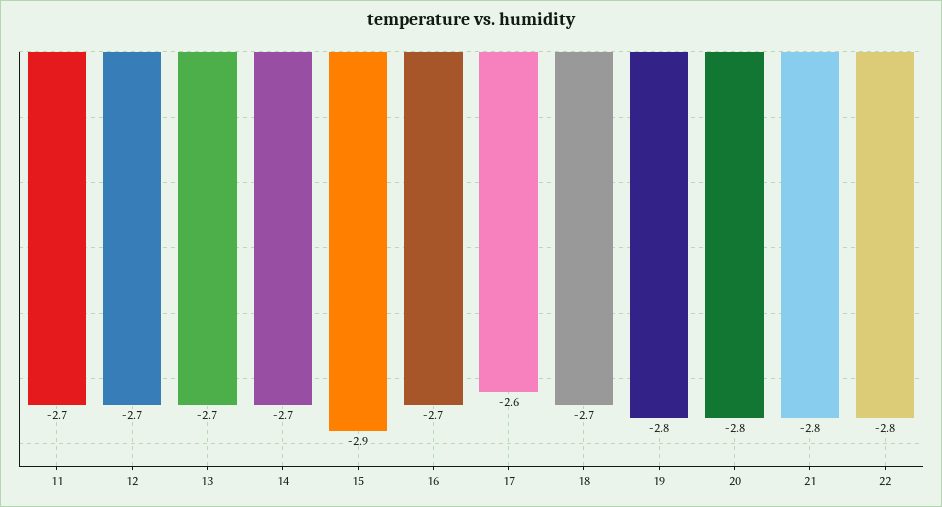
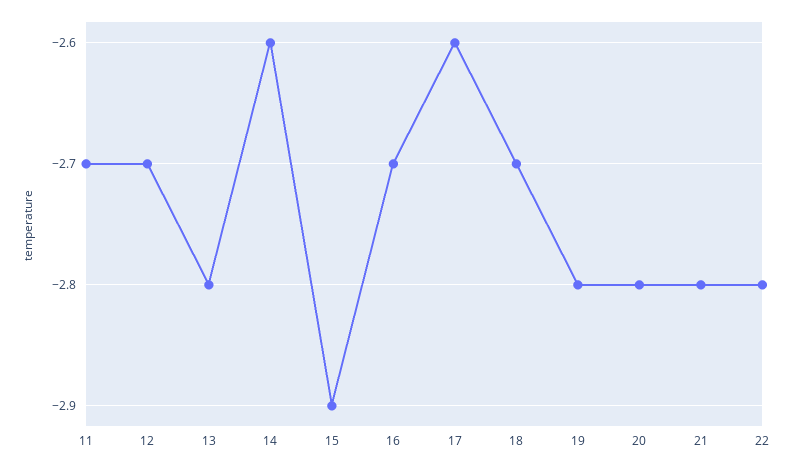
  {
    "11": -2.7,
    "12": -2.7,
-   "13": -2.7,
+   "13": -2.8,
-   "14": -2.7,
+   "14": -2.6,
    "15": -2.9,
    "16": -2.7,
    "17": -2.6,
    "18": -2.7,
    "19": -2.8,
    "20": -2.8,
    "21": -2.8,
    "22": -2.8
  }

